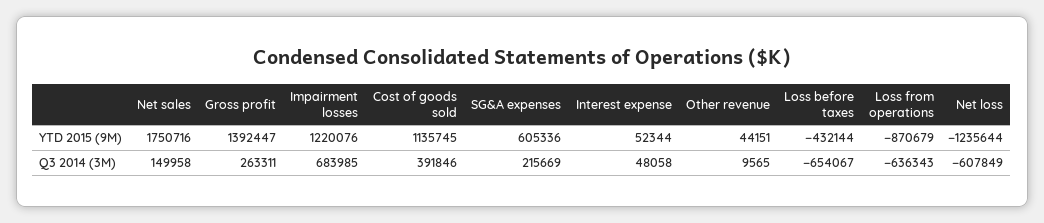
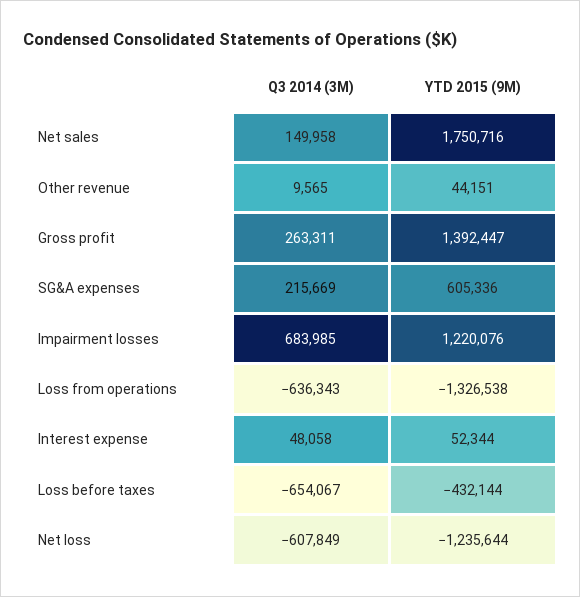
  {
    "Net sales": {
      "YTD 2015 (9M)": 1750716,
      "Q3 2014 (3M)": 149958
    },
    "Gross profit": {
      "YTD 2015 (9M)": 1392447,
      "Q3 2014 (3M)": 263311
    },
    "Impairment losses": {
      "YTD 2015 (9M)": 1220076,
      "Q3 2014 (3M)": 683985
    },
-   "Cost of goods sold": {
-     "YTD 2015 (9M)": 1135745,
-     "Q3 2014 (3M)": 391846
-   },
    "SG&A expenses": {
      "YTD 2015 (9M)": 605336,
      "Q3 2014 (3M)": 215669
    },
    "Interest expense": {
      "YTD 2015 (9M)": 52344,
      "Q3 2014 (3M)": 48058
    },
    "Other revenue": {
      "YTD 2015 (9M)": 44151,
      "Q3 2014 (3M)": 9565
    },
    "Loss before taxes": {
      "YTD 2015 (9M)": -432144,
      "Q3 2014 (3M)": -654067
    },
    "Loss from operations": {
-     "YTD 2015 (9M)": -870679,
+     "YTD 2015 (9M)": -1326538,
      "Q3 2014 (3M)": -636343
    },
    "Net loss": {
      "YTD 2015 (9M)": -1235644,
      "Q3 2014 (3M)": -607849
    }
  }

